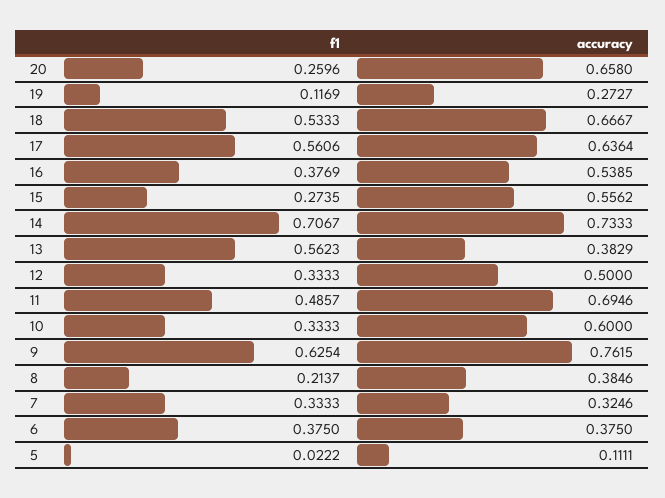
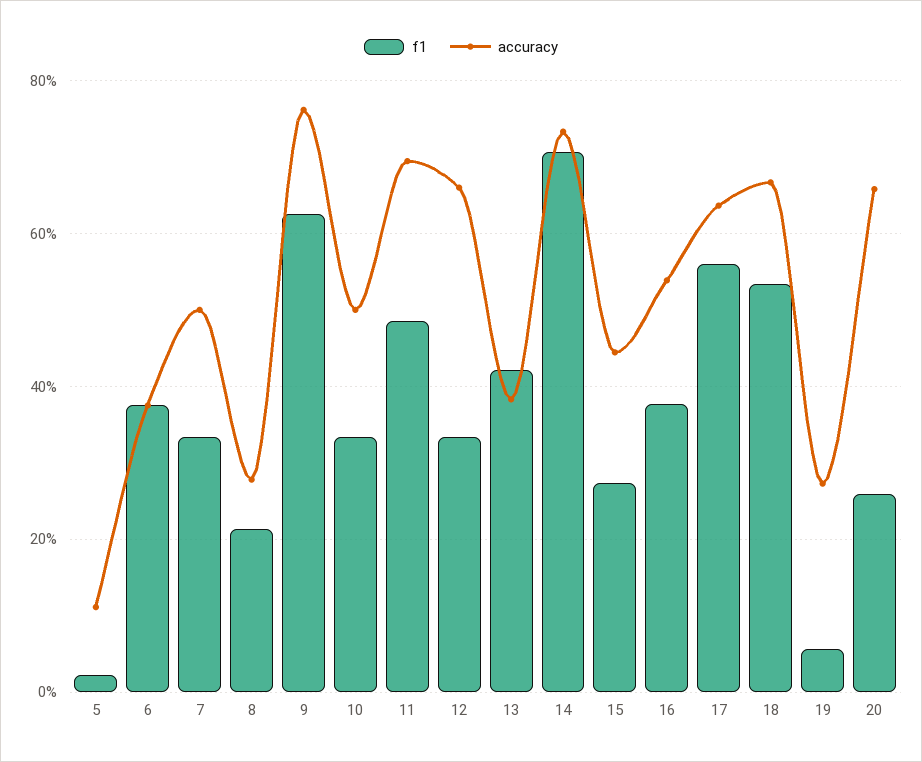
  {
    "f1": {
      "20": 0.2596,
-     "19": 0.1169,
+     "19": 0.06,
      "18": 0.5333,
      "17": 0.5606,
      "16": 0.3769,
      "15": 0.2735,
      "14": 0.7067,
-     "13": 0.5623,
+     "13": 0.42,
      "12": 0.3333,
      "11": 0.4857,
      "10": 0.3333,
      "9": 0.6254,
      "8": 0.2137,
      "7": 0.3333,
      "6": 0.375,
      "5": 0.0222
    },
    "accuracy": {
      "20": 0.658,
      "19": 0.2727,
      "18": 0.6667,
      "17": 0.6364,
      "16": 0.5385,
-     "15": 0.5562,
+     "15": 0.44,
      "14": 0.7333,
      "13": 0.3829,
-     "12": 0.5,
+     "12": 0.66,
      "11": 0.6946,
-     "10": 0.6,
+     "10": 0.5,
      "9": 0.7615,
-     "8": 0.3846,
+     "8": 0.28,
-     "7": 0.3246,
+     "7": 0.5,
      "6": 0.375,
      "5": 0.1111
    }
  }

